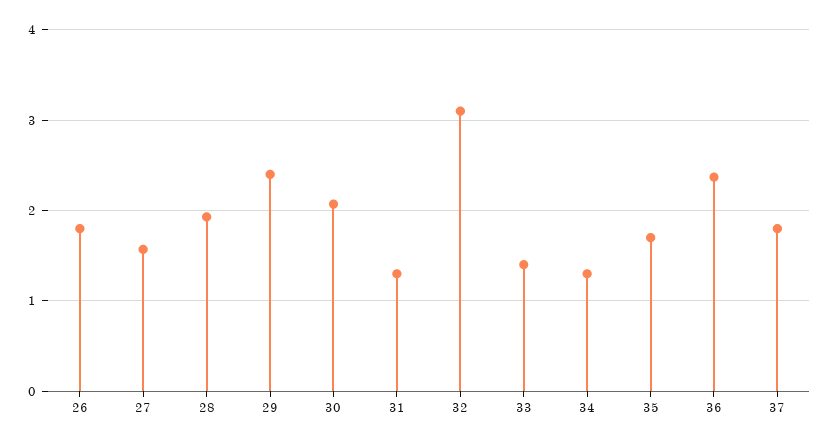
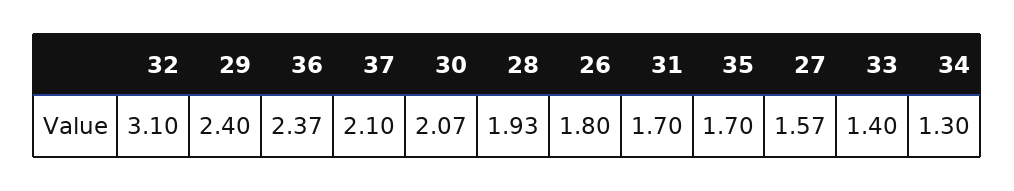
  {
    "26": 1.8,
    "27": 1.57,
    "28": 1.93,
    "29": 2.4,
    "30": 2.07,
-   "31": 1.3,
+   "31": 1.7,
    "32": 3.1,
    "33": 1.4,
    "34": 1.3,
    "35": 1.7,
    "36": 2.37,
-   "37": 1.8
+   "37": 2.1
  }

